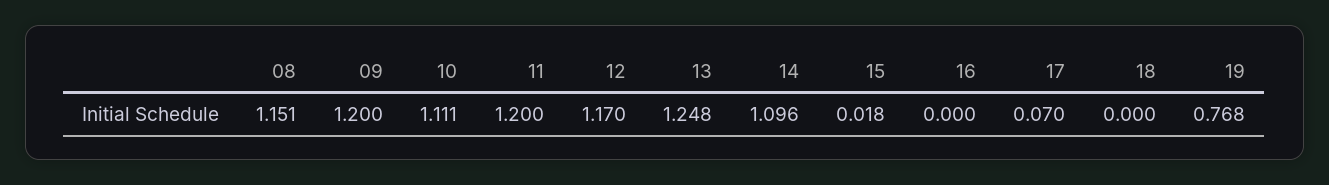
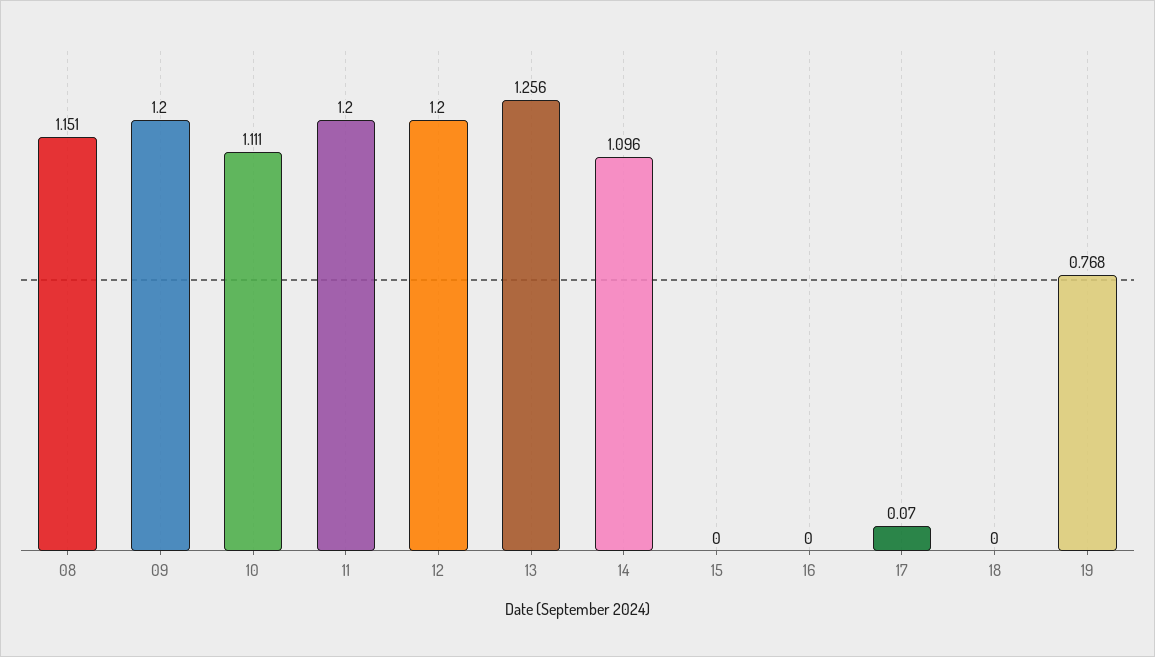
  {
    "08": 1.151,
    "09": 1.2,
    "10": 1.111,
    "11": 1.2,
-   "12": 1.17,
+   "12": 1.2,
-   "13": 1.248,
+   "13": 1.256,
    "14": 1.096,
-   "15": 0.018,
+   "15": 0,
    "16": 0,
    "17": 0.07,
    "18": 0,
    "19": 0.768
  }

